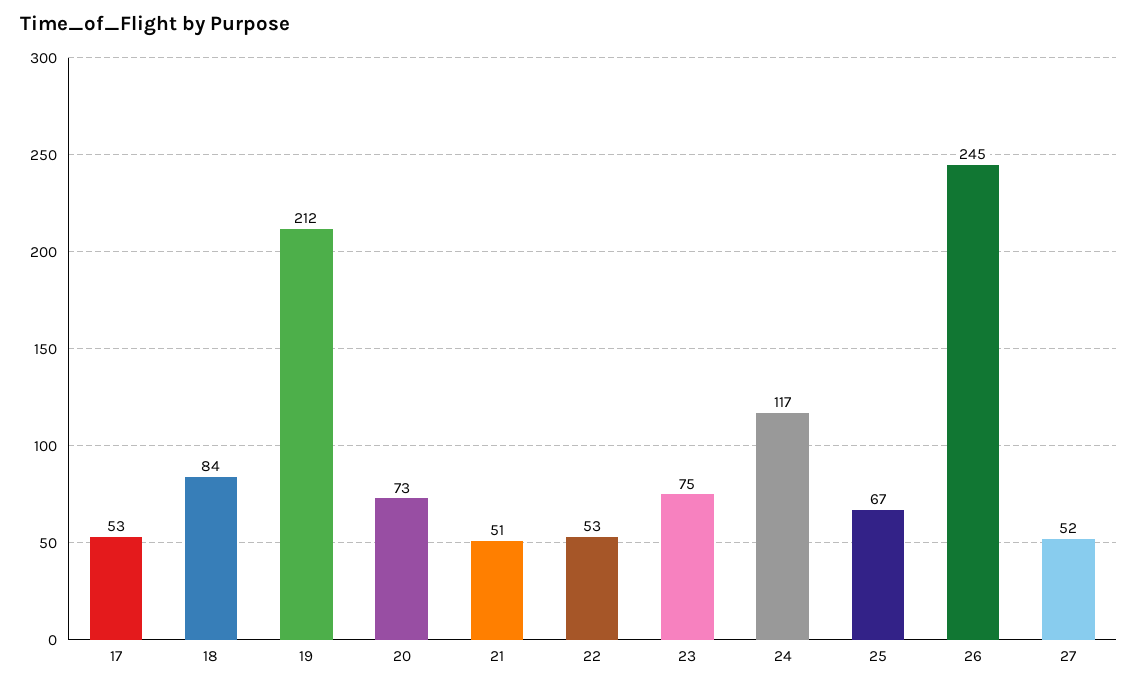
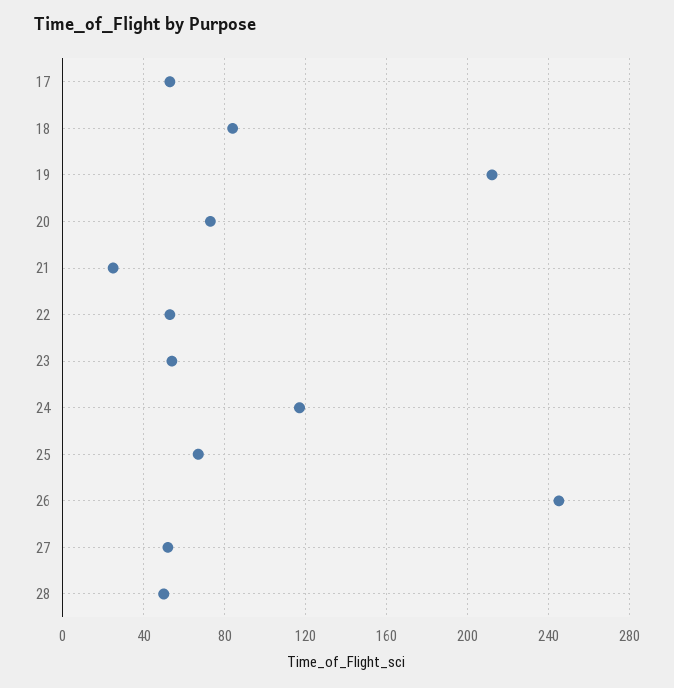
  {
    "17": 53,
    "18": 84,
    "19": 212,
    "20": 73,
-   "21": 51,
+   "21": 25,
    "22": 53,
-   "23": 75,
+   "23": 55,
    "24": 117,
    "25": 67,
    "26": 245,
-   "27": 52
+   "27": 52,
+   "28": 50
  }

